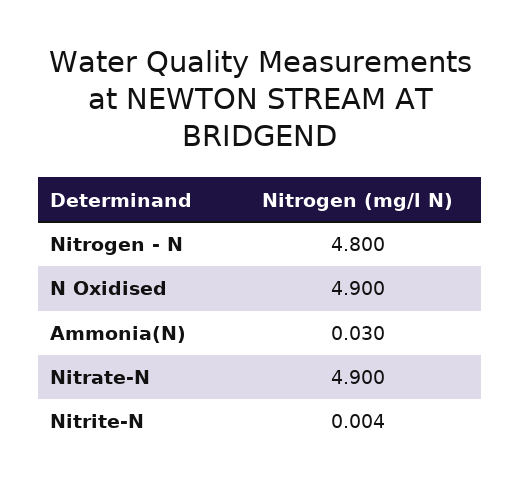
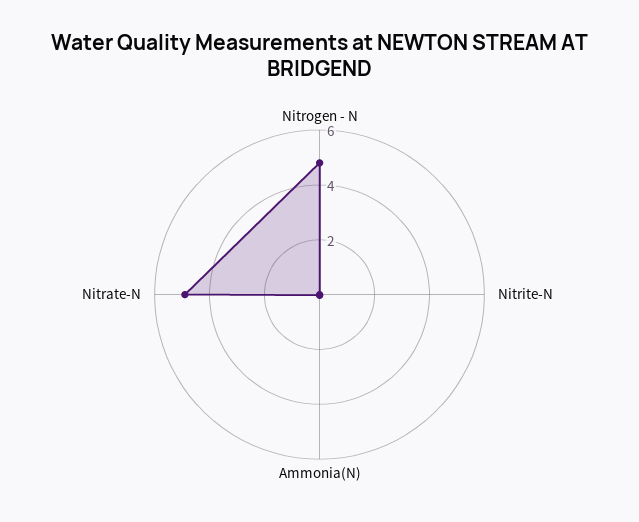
  {
    "Nitrogen - N": 4.8,
-   "N Oxidised": 4.9,
    "Ammonia(N)": 0.03,
    "Nitrate-N": 4.9,
    "Nitrite-N": 0.004
  }

